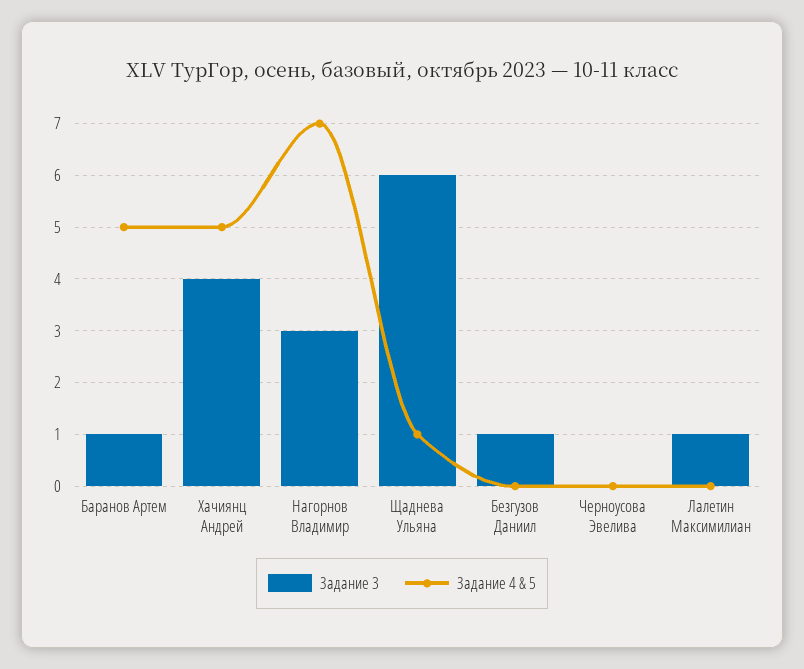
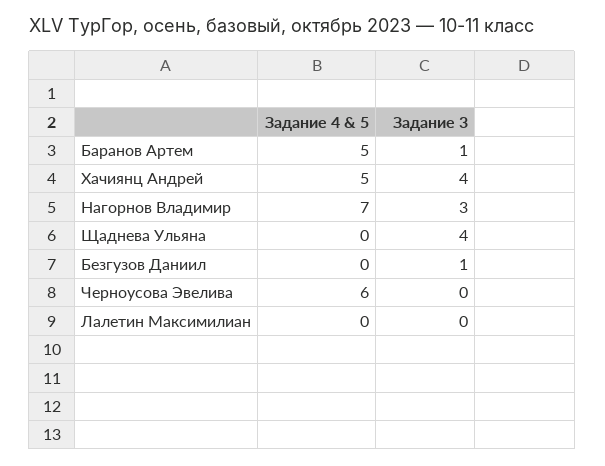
  {
    "Задание 3": {
      "Баранов Артем": 1,
      "Хачиянц Андрей": 4,
      "Нагорнов Владимир": 3,
-     "Щаднева Ульяна": 6,
+     "Щаднева Ульяна": 4,
      "Безгузов Даниил": 1,
      "Черноусова Эвелива": 0,
-     "Лалетин Максимилиан": 1
+     "Лалетин Максимилиан": 0
    },
    "Задание 4 & 5": {
      "Баранов Артем": 5,
      "Хачиянц Андрей": 5,
      "Нагорнов Владимир": 7,
-     "Щаднева Ульяна": 1,
+     "Щаднева Ульяна": 0,
      "Безгузов Даниил": 0,
-     "Черноусова Эвелива": 0,
+     "Черноусова Эвелива": 6,
      "Лалетин Максимилиан": 0
    }
  }

